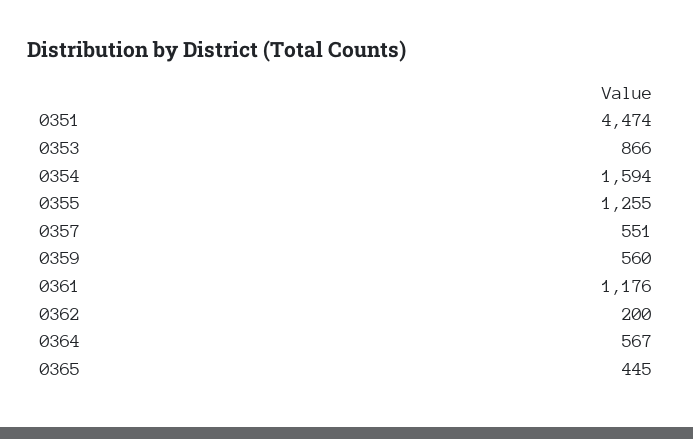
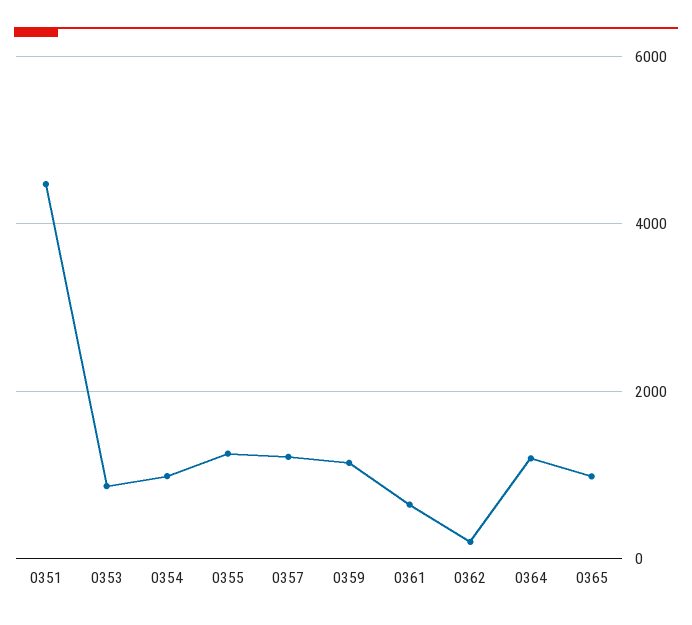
  {
    "0351": 4474,
    "0353": 866,
-   "0354": 1594,
+   "0354": 1000,
    "0355": 1255,
-   "0357": 551,
+   "0357": 1200,
-   "0359": 560,
+   "0359": 1200,
-   "0361": 1176,
+   "0361": 600,
    "0362": 200,
-   "0364": 567,
+   "0364": 1200,
-   "0365": 445
+   "0365": 1000
  }

